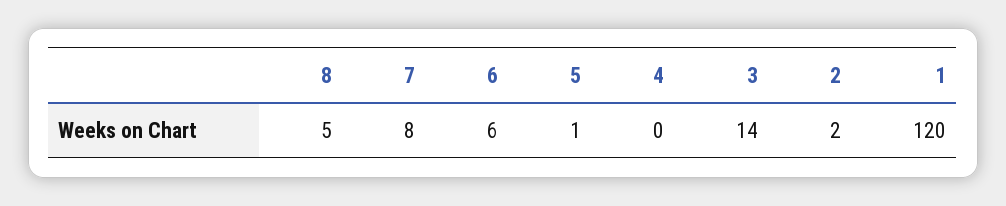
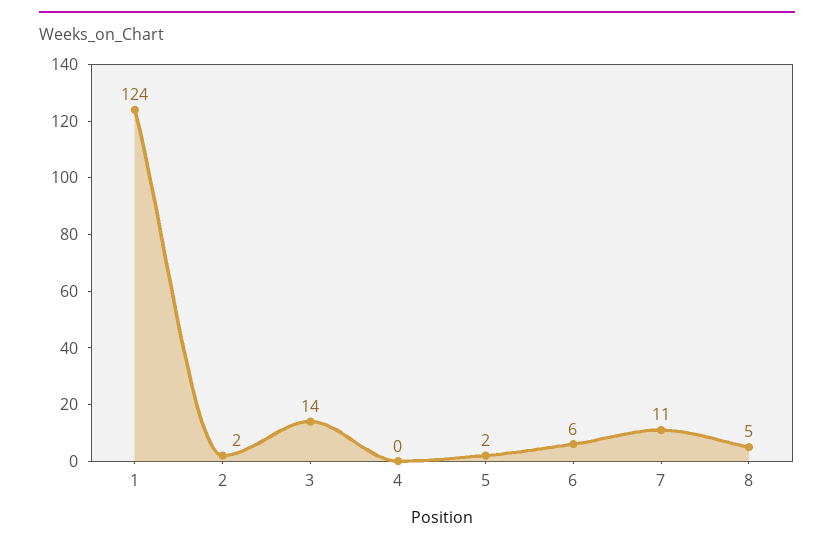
  {
    "8": 5,
-   "7": 8,
+   "7": 11,
    "6": 6,
-   "5": 1,
+   "5": 2,
    "4": 0,
    "3": 14,
    "2": 2,
-   "1": 120
+   "1": 124
  }

